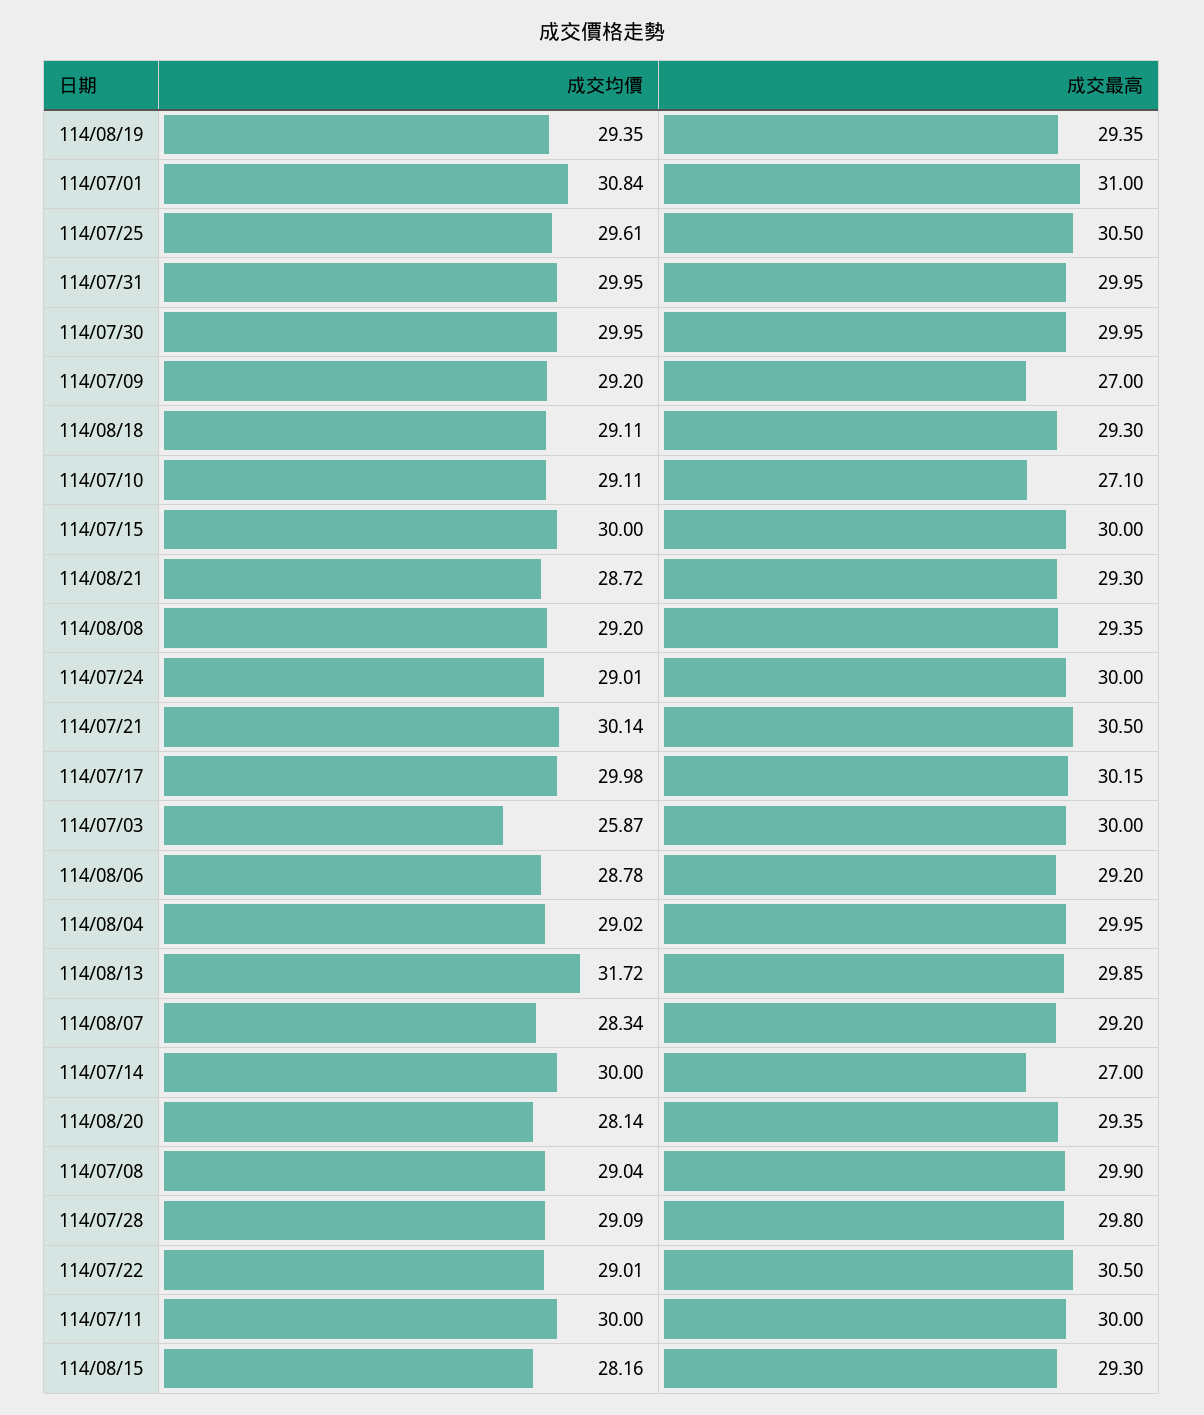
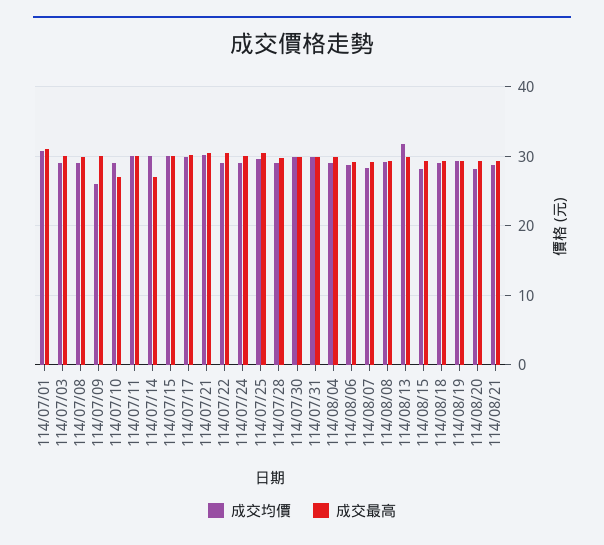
  {
    "成交均價": {
      "114/08/19": 29.35,
      "114/07/01": 30.84,
      "114/07/25": 29.61,
      "114/07/31": 29.95,
      "114/07/30": 29.95,
-     "114/07/09": 29.2,
+     "114/07/09": 26,
      "114/08/18": 29.11,
      "114/07/10": 29.11,
      "114/07/15": 30,
      "114/08/21": 28.72,
      "114/08/08": 29.2,
      "114/07/24": 29.01,
      "114/07/21": 30.14,
      "114/07/17": 29.98,
-     "114/07/03": 25.87,
+     "114/07/03": 29,
      "114/08/06": 28.78,
      "114/08/04": 29.02,
      "114/08/13": 31.72,
      "114/08/07": 28.34,
      "114/07/14": 30,
      "114/08/20": 28.14,
      "114/07/08": 29.04,
      "114/07/28": 29.09,
      "114/07/22": 29.01,
      "114/07/11": 30,
      "114/08/15": 28.16
    },
    "成交最高": {
      "114/08/19": 29.35,
      "114/07/01": 31,
      "114/07/25": 30.5,
      "114/07/31": 29.95,
      "114/07/30": 29.95,
-     "114/07/09": 27,
+     "114/07/09": 30,
      "114/08/18": 29.3,
      "114/07/10": 27.1,
      "114/07/15": 30,
      "114/08/21": 29.3,
      "114/08/08": 29.35,
      "114/07/24": 30,
      "114/07/21": 30.5,
      "114/07/17": 30.15,
      "114/07/03": 30,
      "114/08/06": 29.2,
      "114/08/04": 29.95,
      "114/08/13": 29.85,
      "114/08/07": 29.2,
      "114/07/14": 27,
      "114/08/20": 29.35,
      "114/07/08": 29.9,
      "114/07/28": 29.8,
      "114/07/22": 30.5,
      "114/07/11": 30,
      "114/08/15": 29.3
    }
  }

